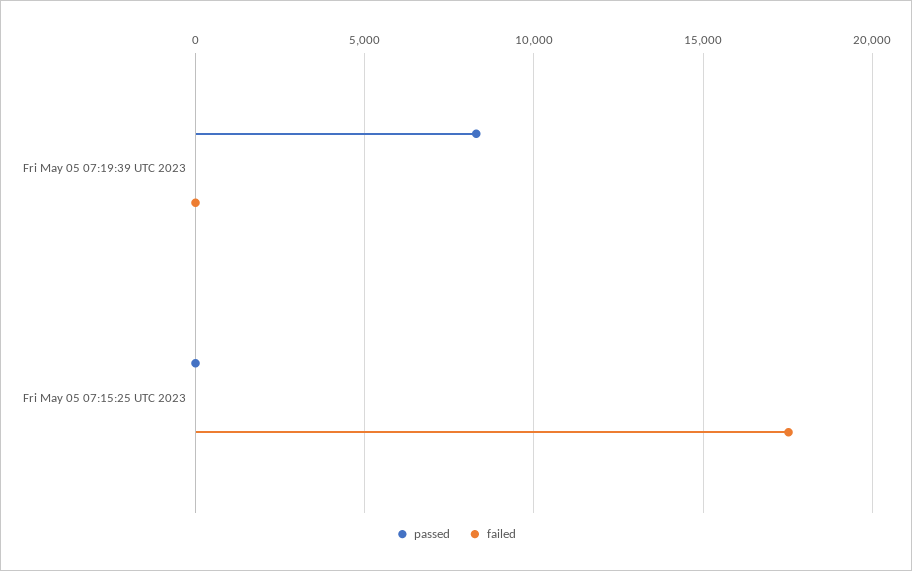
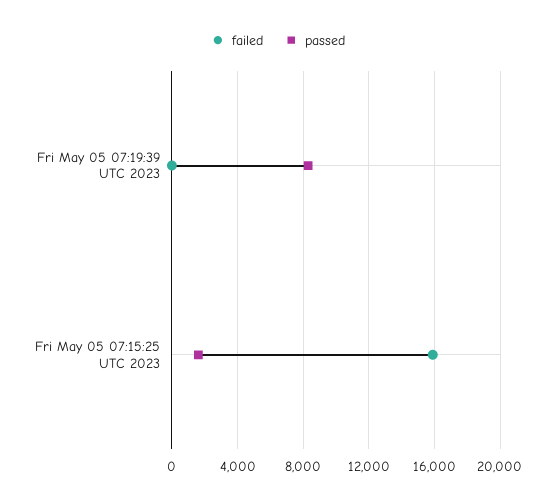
  {
    "passed": {
      "Fri May 05 07:19:39 UTC 2023": 8500,
-     "Fri May 05 07:15:25 UTC 2023": 0
+     "Fri May 05 07:15:25 UTC 2023": 1500
    },
    "failed": {
      "Fri May 05 07:19:39 UTC 2023": 0,
-     "Fri May 05 07:15:25 UTC 2023": 17500
+     "Fri May 05 07:15:25 UTC 2023": 16000
    }
  }

